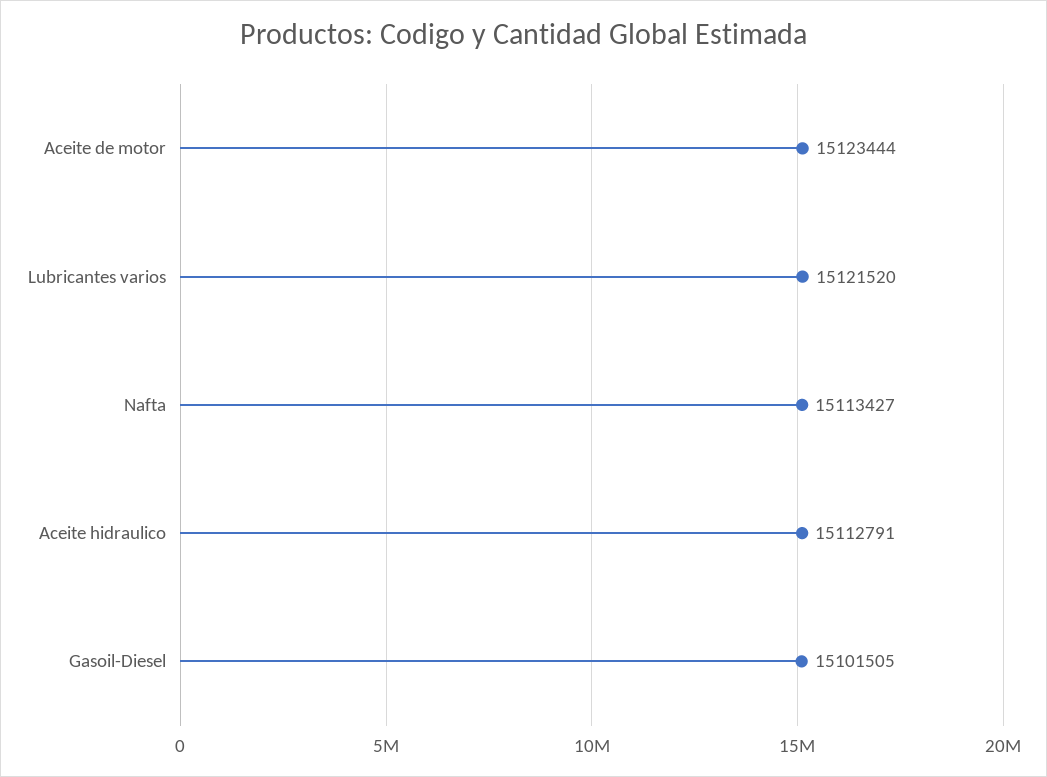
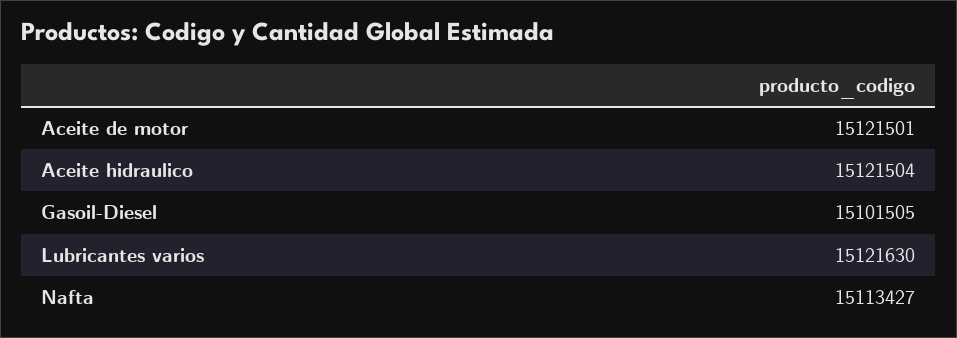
  {
-   "Aceite de motor": 15123444,
+   "Aceite de motor": 15121501,
-   "Lubricantes varios": 15121520,
+   "Lubricantes varios": 15121630,
    "Nafta": 15113427,
-   "Aceite hidraulico": 15112791,
+   "Aceite hidraulico": 15121504,
    "Gasoil-Diesel": 15101505
  }

